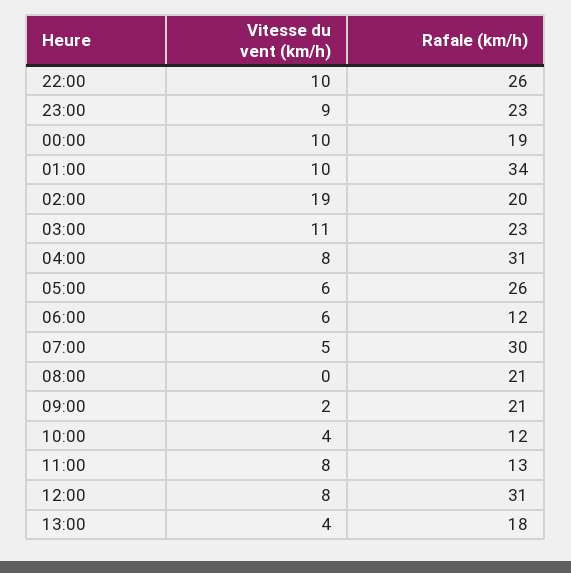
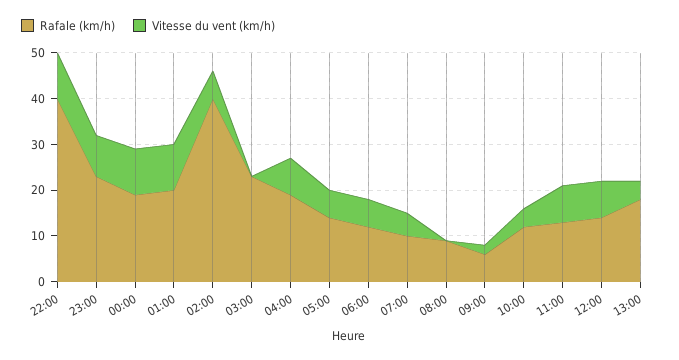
  {
    "Vitesse du vent (km/h)": {
      "22:00": 10,
      "23:00": 9,
      "00:00": 10,
      "01:00": 10,
-     "02:00": 19,
+     "02:00": 5,
-     "03:00": 11,
+     "03:00": 0,
      "04:00": 8,
      "05:00": 6,
      "06:00": 6,
      "07:00": 5,
      "08:00": 0,
      "09:00": 2,
      "10:00": 4,
      "11:00": 8,
      "12:00": 8,
      "13:00": 4
    },
    "Rafale (km/h)": {
-     "22:00": 26,
+     "22:00": 40,
      "23:00": 23,
      "00:00": 19,
-     "01:00": 34,
+     "01:00": 20,
-     "02:00": 20,
+     "02:00": 40,
      "03:00": 23,
-     "04:00": 31,
+     "04:00": 20,
-     "05:00": 26,
+     "05:00": 15,
      "06:00": 12,
-     "07:00": 30,
+     "07:00": 10,
-     "08:00": 21,
+     "08:00": 10,
-     "09:00": 21,
+     "09:00": 5,
      "10:00": 12,
      "11:00": 13,
-     "12:00": 31,
+     "12:00": 15,
      "13:00": 18
    }
  }

